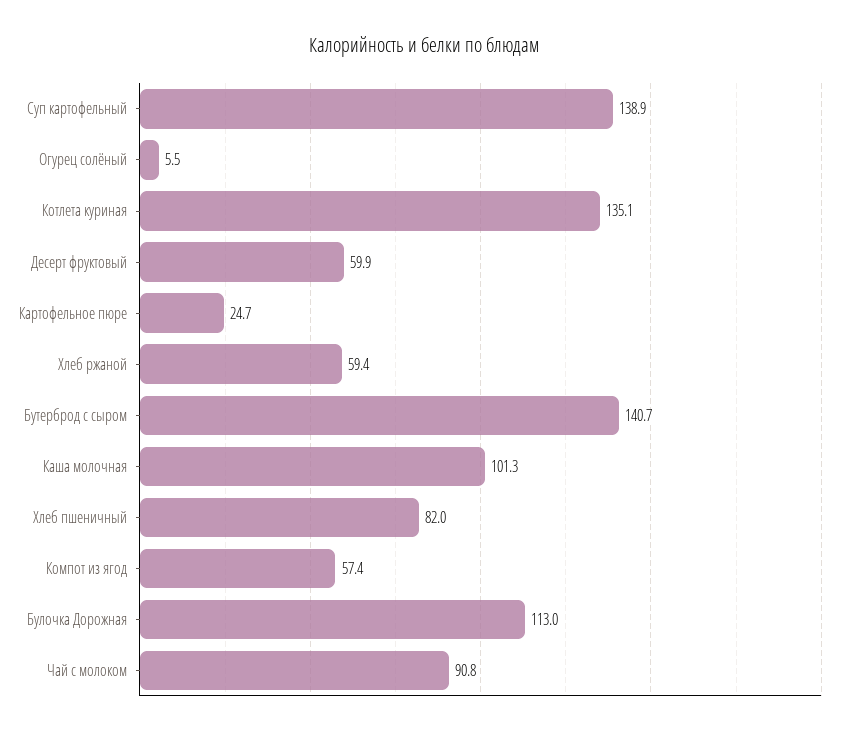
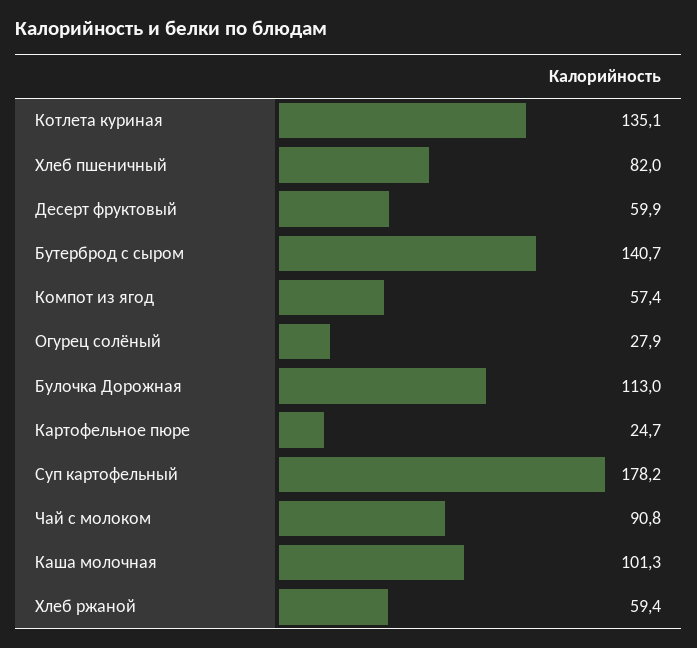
  {
-   "Суп картофельный": 138.9,
+   "Суп картофельный": 178.2,
-   "Огурец солёный": 5.5,
+   "Огурец солёный": 27.9,
    "Котлета куриная": 135.1,
    "Десерт фруктовый": 59.9,
    "Картофельное пюре": 24.7,
    "Хлеб ржаной": 59.4,
    "Бутерброд с сыром": 140.7,
    "Каша молочная": 101.3,
    "Хлеб пшеничный": 82,
    "Компот из ягод": 57.4,
    "Булочка Дорожная": 113,
    "Чай с молоком": 90.8
  }

